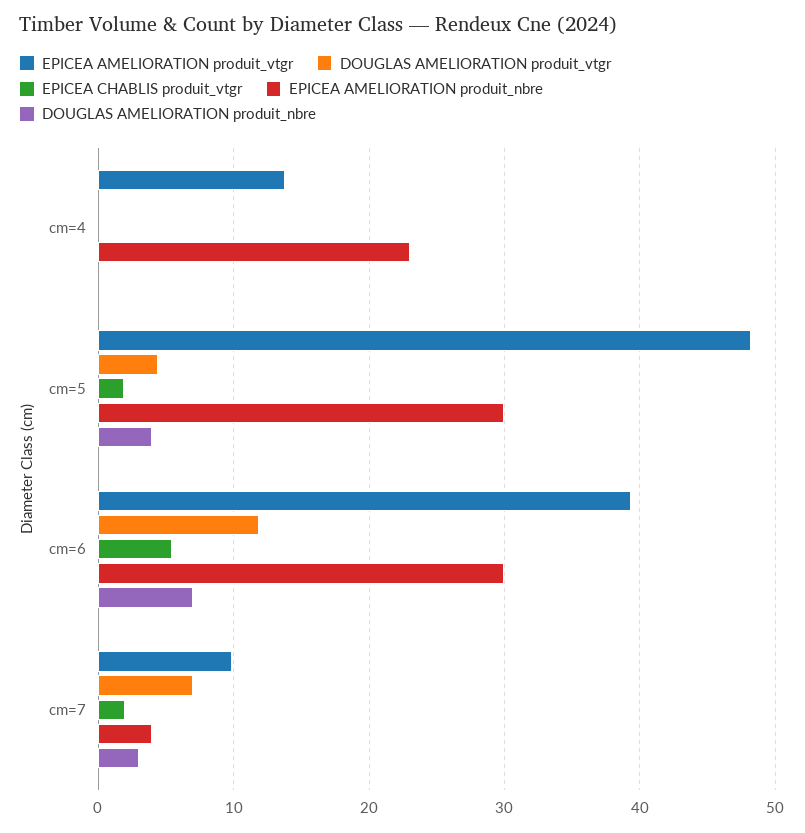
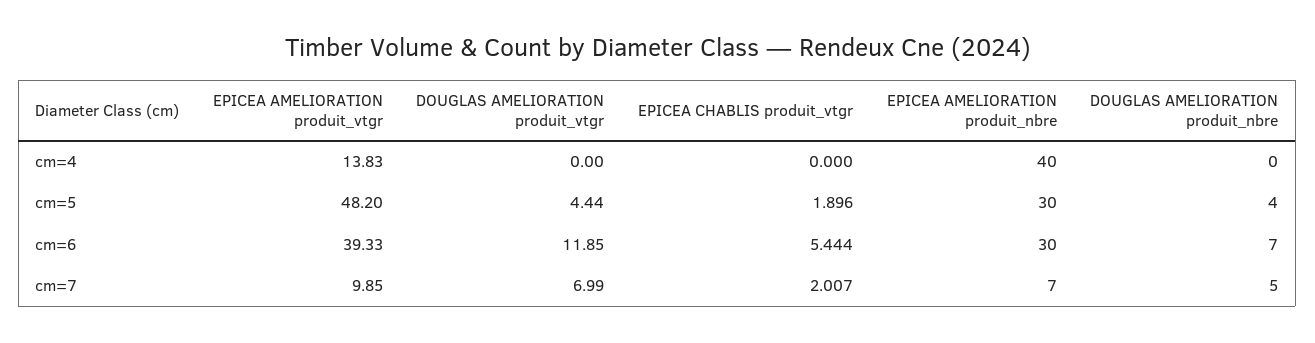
  {
    "EPICEA AMELIORATION produit_vtgr": {
      "cm=4": 13.83,
      "cm=5": 48.2,
      "cm=6": 39.33,
      "cm=7": 9.85
    },
    "DOUGLAS AMELIORATION produit_vtgr": {
      "cm=4": 0,
      "cm=5": 4.44,
      "cm=6": 11.85,
      "cm=7": 6.99
    },
    "EPICEA CHABLIS produit_vtgr": {
      "cm=4": 0,
      "cm=5": 1.896,
      "cm=6": 5.444,
      "cm=7": 2.007
    },
    "EPICEA AMELIORATION produit_nbre": {
-     "cm=4": 23,
+     "cm=4": 40,
      "cm=5": 30,
      "cm=6": 30,
-     "cm=7": 4
+     "cm=7": 7
    },
    "DOUGLAS AMELIORATION produit_nbre": {
      "cm=4": 0,
      "cm=5": 4,
      "cm=6": 7,
-     "cm=7": 3
+     "cm=7": 5
    }
  }

